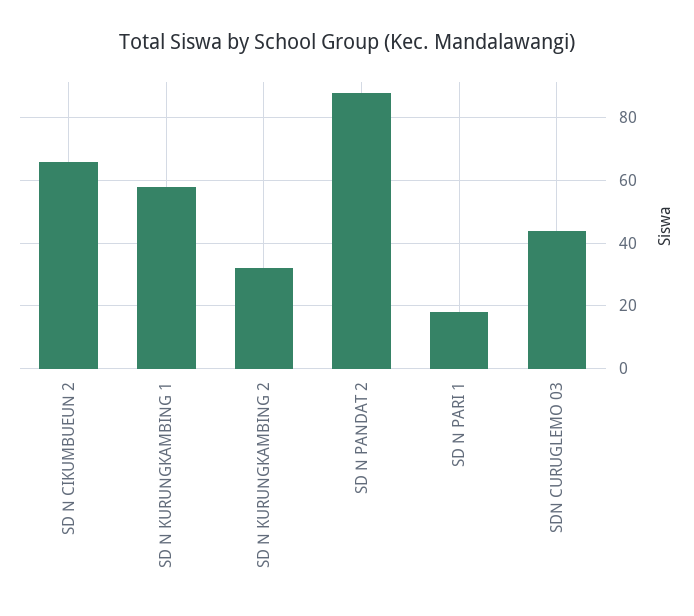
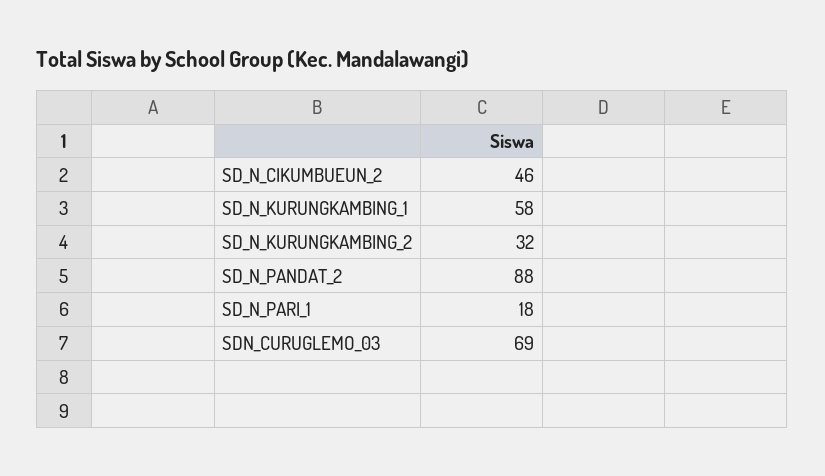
  {
-   "SD N CIKUMBUEUN 2": 65,
+   "SD N CIKUMBUEUN 2": 46,
    "SD N KURUNGKAMBING 1": 58,
    "SD N KURUNGKAMBING 2": 32,
    "SD N PANDAT 2": 88,
    "SD N PARI 1": 18,
-   "SDN CURUGLEMO 03": 45
+   "SDN CURUGLEMO 03": 69
  }

